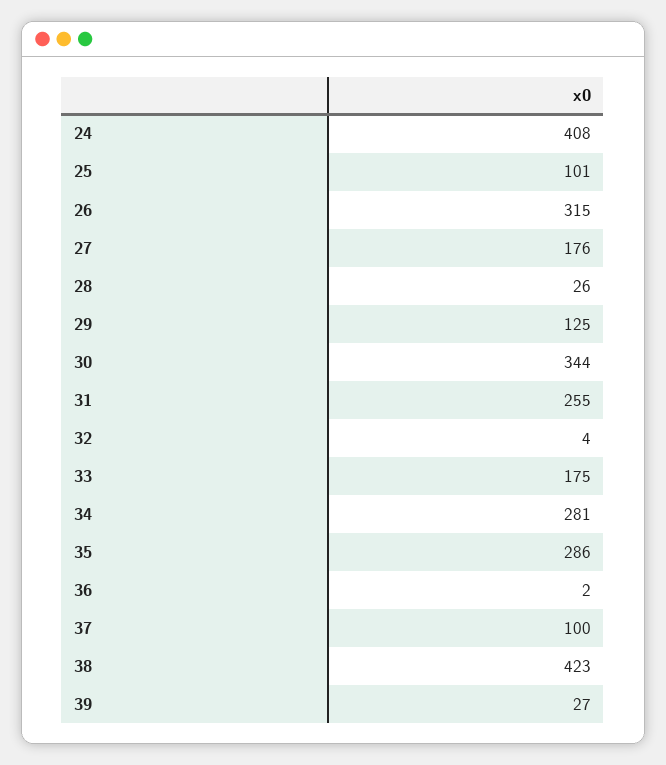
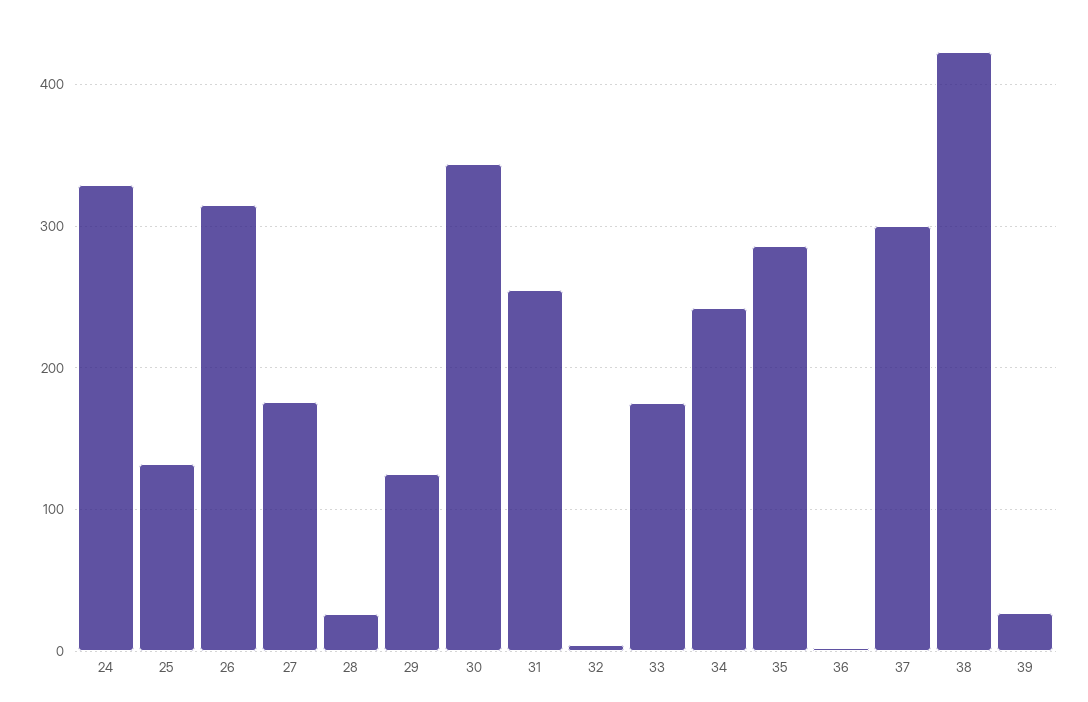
  {
-   "24": 408,
+   "24": 330,
-   "25": 101,
+   "25": 130,
    "26": 315,
    "27": 176,
    "28": 26,
    "29": 125,
    "30": 344,
    "31": 255,
    "32": 4,
    "33": 175,
-   "34": 281,
+   "34": 240,
    "35": 286,
    "36": 2,
-   "37": 100,
+   "37": 300,
    "38": 423,
    "39": 27
  }

